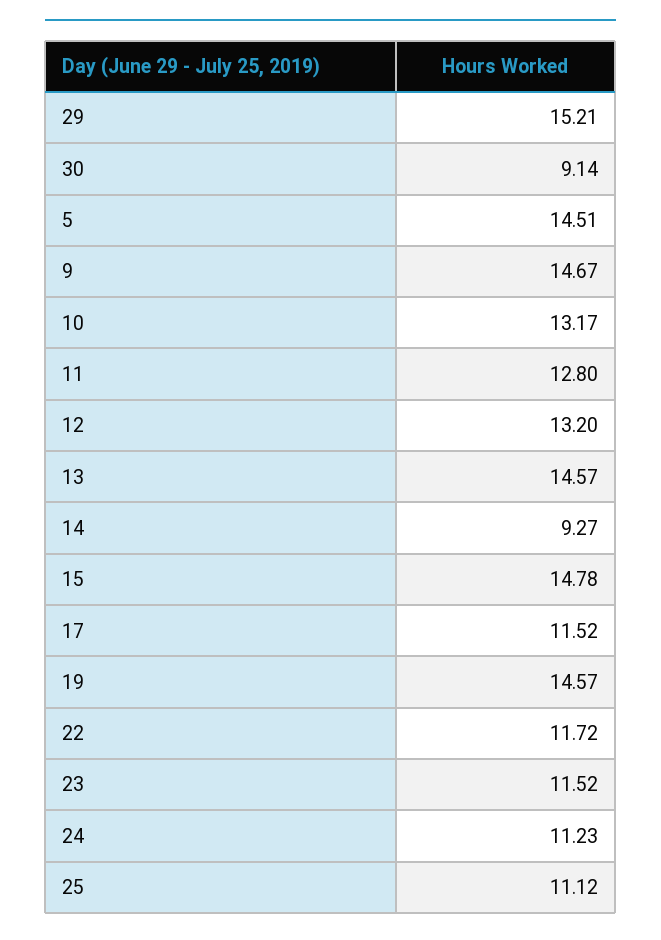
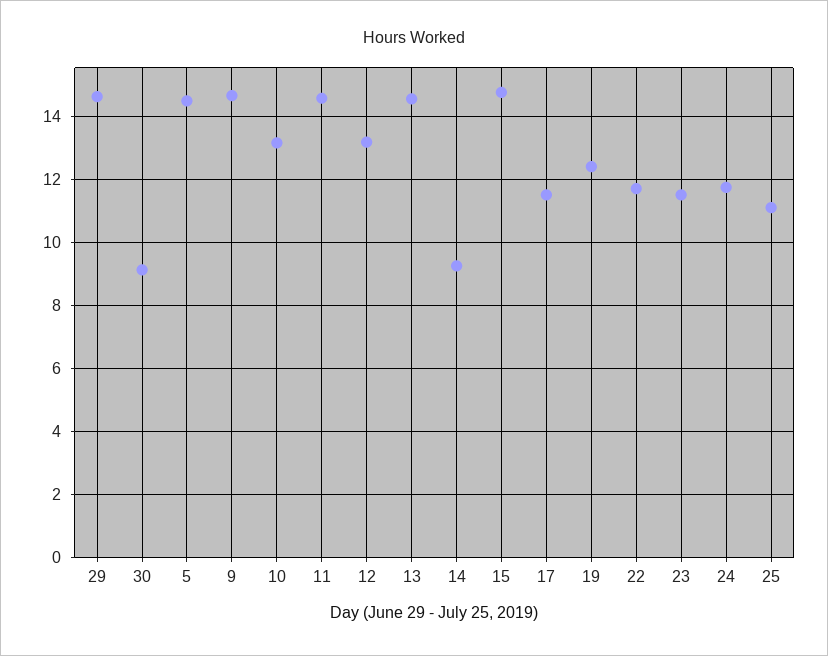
  {
-   "29": 15.21,
+   "29": 14.6,
    "30": 9.14,
    "5": 14.51,
    "9": 14.67,
    "10": 13.17,
-   "11": 12.8,
+   "11": 14.6,
    "12": 13.2,
    "13": 14.57,
    "14": 9.27,
    "15": 14.78,
    "17": 11.52,
-   "19": 14.57,
+   "19": 12.4,
    "22": 11.72,
    "23": 11.52,
-   "24": 11.23,
+   "24": 11.8,
    "25": 11.12
  }

